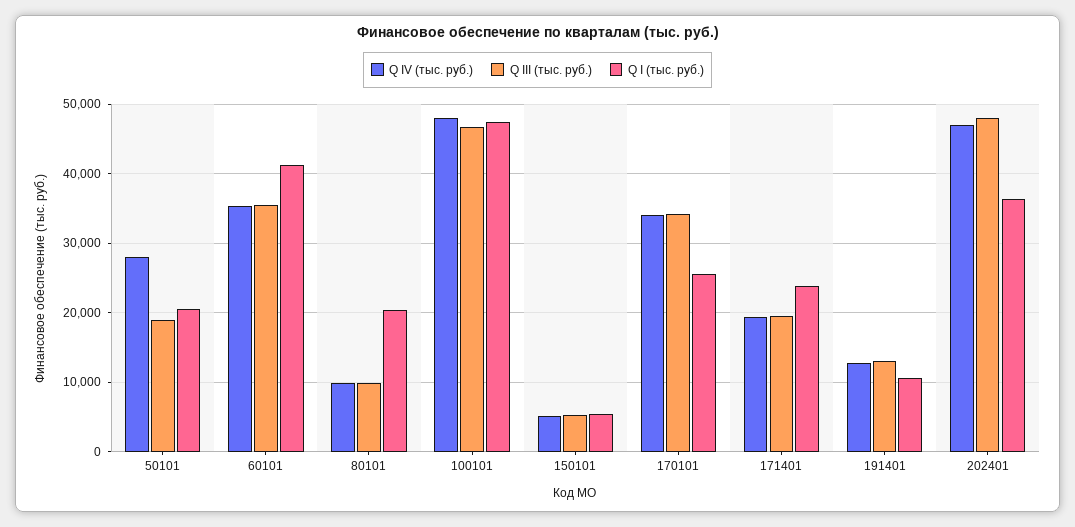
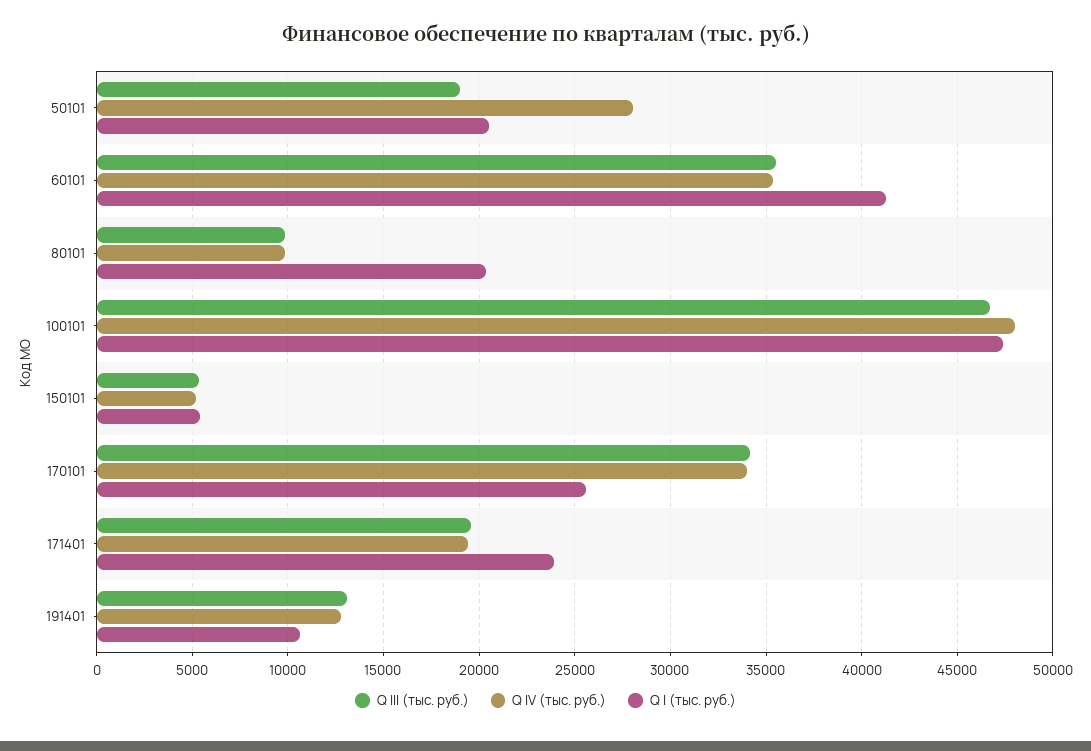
  {
    "Q IV (тыс. руб.)": {
      "50101": 28000,
      "60101": 35500,
      "80101": 10000,
      "100101": 48000,
      "150101": 5000,
      "170101": 34000,
      "171401": 19500,
-     "191401": 13000,
+     "191401": 13000
-     "202401": 47000
    },
    "Q III (тыс. руб.)": {
      "50101": 19000,
      "60101": 35500,
      "80101": 10000,
      "100101": 46500,
      "150101": 5500,
      "170101": 34000,
      "171401": 19500,
-     "191401": 13000,
+     "191401": 13000
-     "202401": 48000
    },
    "Q I (тыс. руб.)": {
      "50101": 20500,
      "60101": 41500,
      "80101": 20500,
      "100101": 47500,
      "150101": 5500,
      "170101": 25500,
      "171401": 24000,
-     "191401": 10500,
+     "191401": 10500
-     "202401": 36000
    }
  }

